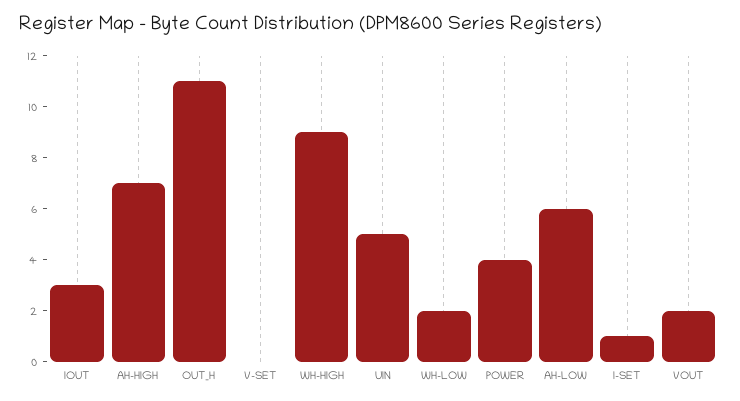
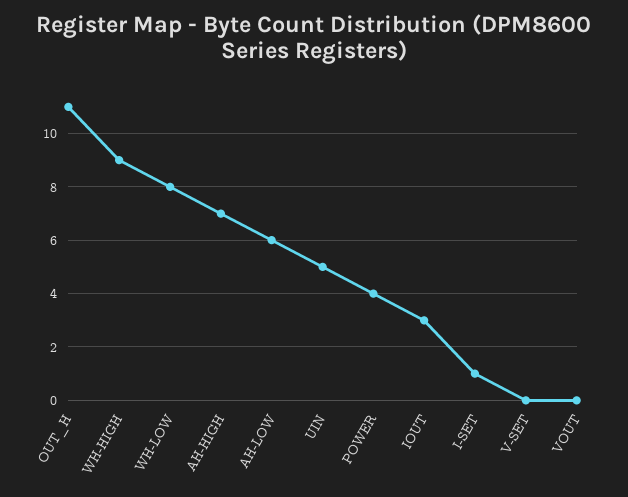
  {
    "IOUT": 3,
    "AH-HIGH": 7,
    "OUT_H": 11,
    "V-SET": 0,
    "WH-HIGH": 9,
    "UIN": 5,
-   "WH-LOW": 2,
+   "WH-LOW": 8,
    "POWER": 4,
    "AH-LOW": 6,
    "I-SET": 1,
-   "VOUT": 2
+   "VOUT": 0
  }

